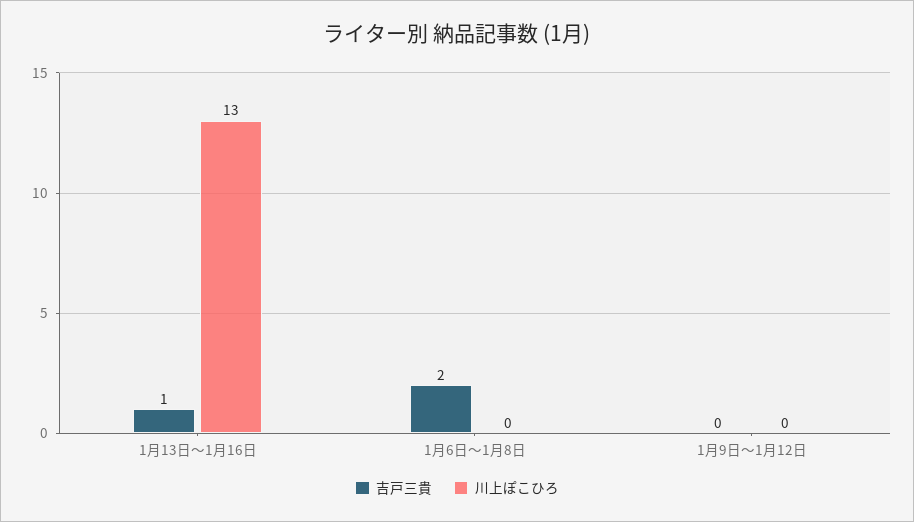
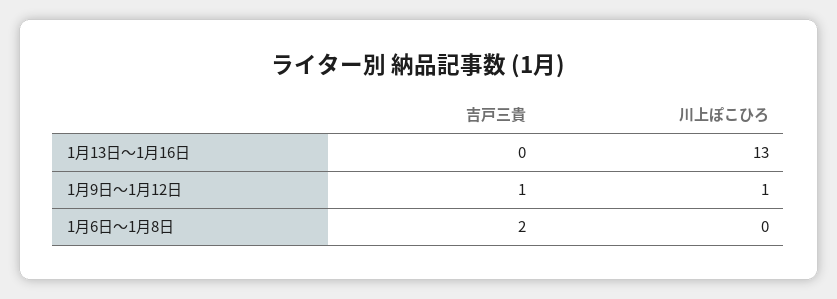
  {
    "吉戸三貴": {
-     "1月13日〜1月16日": 1,
+     "1月13日〜1月16日": 0,
      "1月6日〜1月8日": 2,
-     "1月9日〜1月12日": 0
+     "1月9日〜1月12日": 1
    },
    "川上ぽこひろ": {
      "1月13日〜1月16日": 13,
      "1月6日〜1月8日": 0,
-     "1月9日〜1月12日": 0
+     "1月9日〜1月12日": 1
    }
  }

